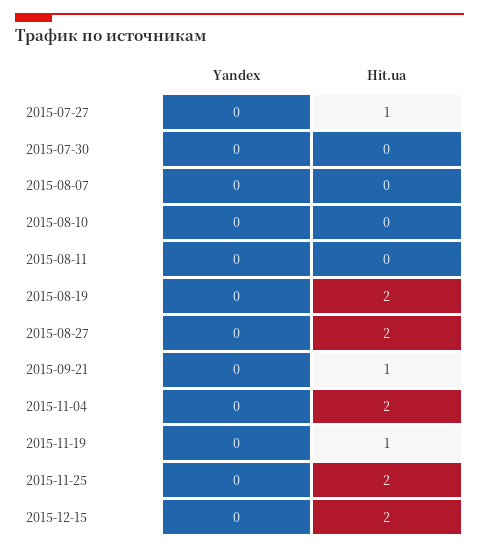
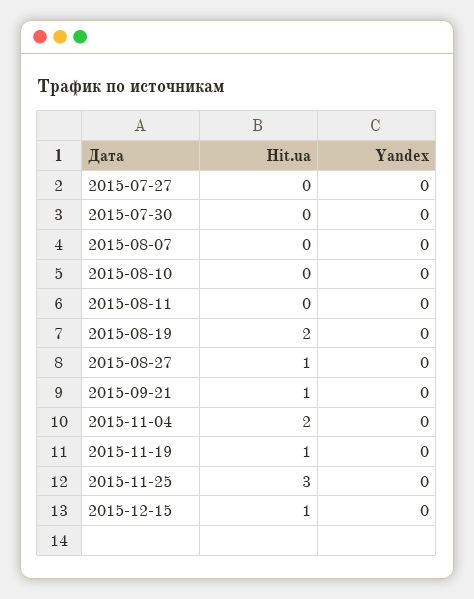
  {
    "Yandex": {
      "2015-07-27": 0,
      "2015-07-30": 0,
      "2015-08-07": 0,
      "2015-08-10": 0,
      "2015-08-11": 0,
      "2015-08-19": 0,
      "2015-08-27": 0,
      "2015-09-21": 0,
      "2015-11-04": 0,
      "2015-11-19": 0,
      "2015-11-25": 0,
      "2015-12-15": 0
    },
    "Hit.ua": {
-     "2015-07-27": 1,
+     "2015-07-27": 0,
      "2015-07-30": 0,
      "2015-08-07": 0,
      "2015-08-10": 0,
      "2015-08-11": 0,
      "2015-08-19": 2,
-     "2015-08-27": 2,
+     "2015-08-27": 1,
      "2015-09-21": 1,
      "2015-11-04": 2,
      "2015-11-19": 1,
-     "2015-11-25": 2,
+     "2015-11-25": 3,
-     "2015-12-15": 2
+     "2015-12-15": 1
    }
  }

